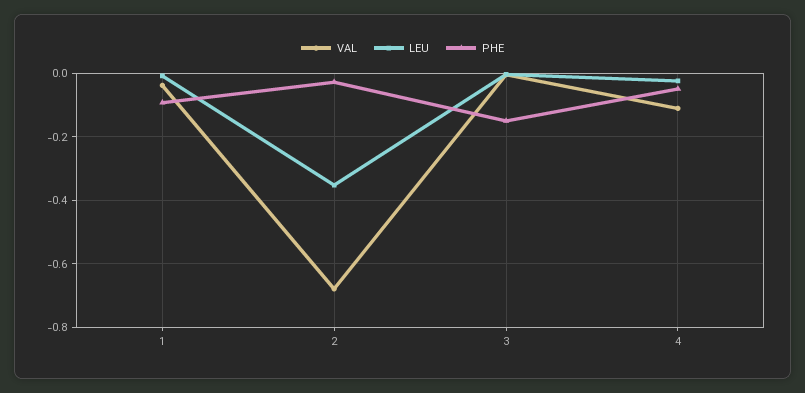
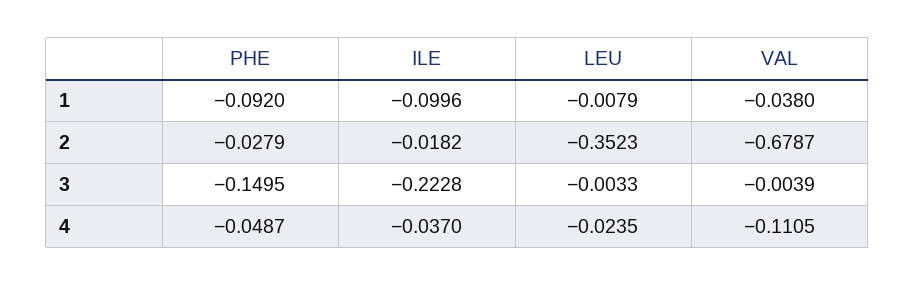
  {
    "VAL": {
      "1": -0.038,
      "2": -0.6787,
      "3": -0.0039,
      "4": -0.1105
    },
    "LEU": {
      "1": -0.0079,
      "2": -0.3523,
      "3": -0.0033,
      "4": -0.0235
    },
    "PHE": {
      "1": -0.092,
      "2": -0.0279,
      "3": -0.1495,
      "4": -0.0487
-   }
+   },
+   "ILE": {
+     "1": -0.0996,
+     "2": -0.0182,
+     "3": -0.2228,
+     "4": -0.037
+   }
  }

